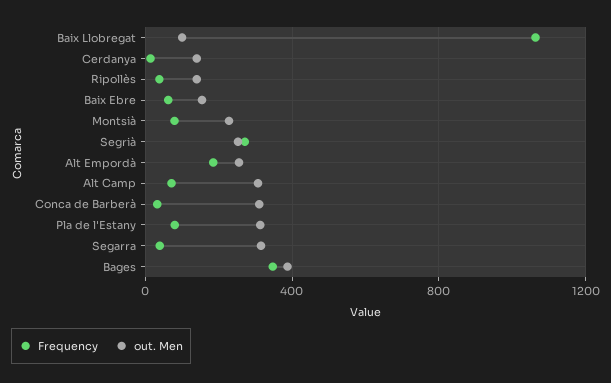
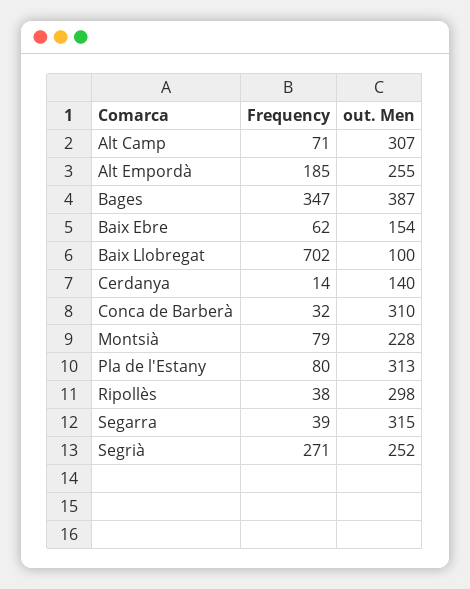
  {
    "Frequency": {
-     "Baix Llobregat": 1050,
+     "Baix Llobregat": 702,
      "Cerdanya": 14,
      "Ripollès": 38,
      "Baix Ebre": 62,
      "Montsià": 79,
      "Segrià": 271,
      "Alt Empordà": 185,
      "Alt Camp": 71,
      "Conca de Barberà": 32,
      "Pla de l'Estany": 80,
      "Segarra": 39,
      "Bages": 347
    },
    "out. Men": {
      "Baix Llobregat": 100,
      "Cerdanya": 140,
-     "Ripollès": 150,
+     "Ripollès": 298,
      "Baix Ebre": 154,
      "Montsià": 228,
      "Segrià": 252,
      "Alt Empordà": 255,
      "Alt Camp": 307,
      "Conca de Barberà": 310,
      "Pla de l'Estany": 313,
      "Segarra": 315,
      "Bages": 387
    }
  }

